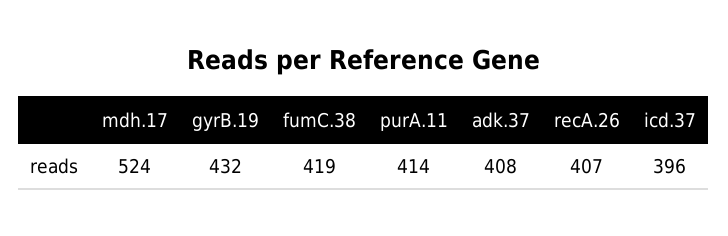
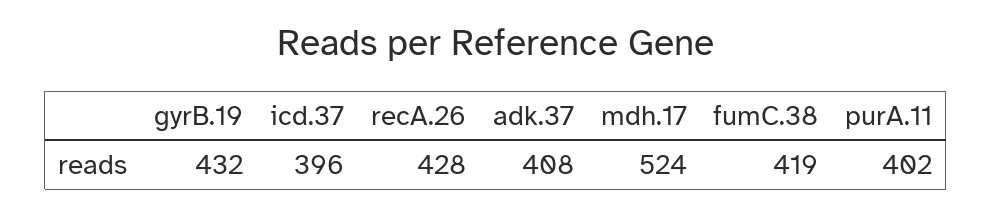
  {
    "mdh.17": 524,
    "gyrB.19": 432,
    "fumC.38": 419,
-   "purA.11": 414,
+   "purA.11": 402,
    "adk.37": 408,
-   "recA.26": 407,
+   "recA.26": 428,
    "icd.37": 396
  }

